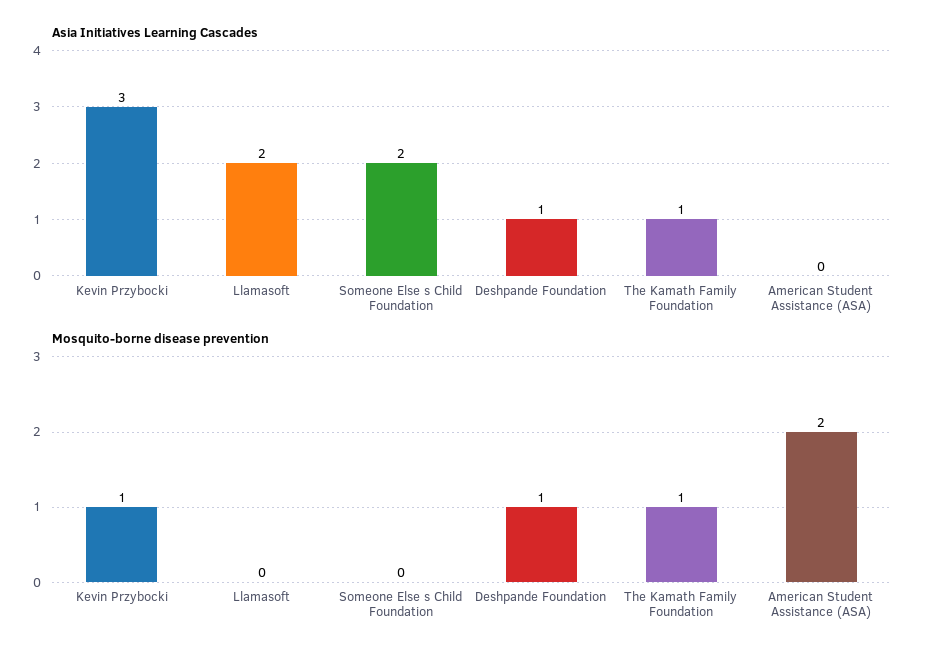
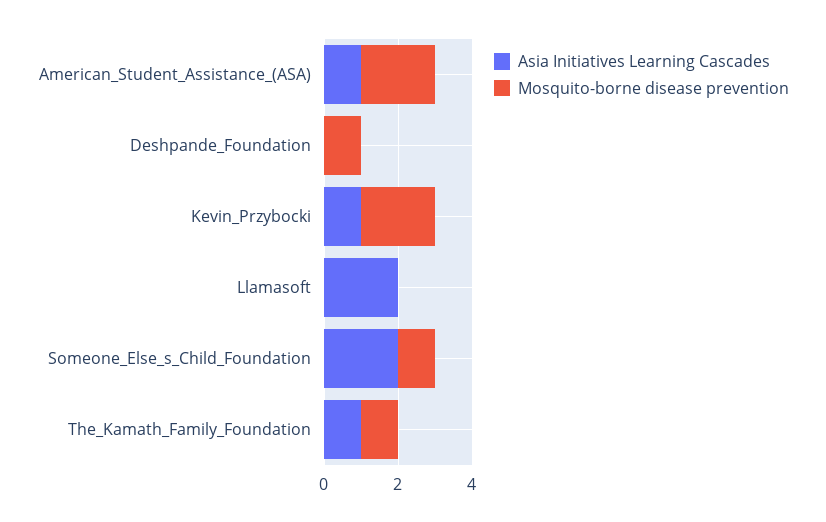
  {
    "Asia Initiatives Learning Cascades": {
-     "Kevin Przybocki": 3,
+     "Kevin Przybocki": 1,
      "Llamasoft": 2,
      "Someone Else s Child Foundation": 2,
-     "Deshpande Foundation": 1,
+     "Deshpande Foundation": 0,
      "The Kamath Family Foundation": 1,
-     "American Student Assistance (ASA)": 0
+     "American Student Assistance (ASA)": 1
    },
    "Mosquito-borne disease prevention": {
-     "Kevin Przybocki": 1,
+     "Kevin Przybocki": 2,
      "Llamasoft": 0,
-     "Someone Else s Child Foundation": 0,
+     "Someone Else s Child Foundation": 1,
      "Deshpande Foundation": 1,
      "The Kamath Family Foundation": 1,
      "American Student Assistance (ASA)": 2
    }
  }

